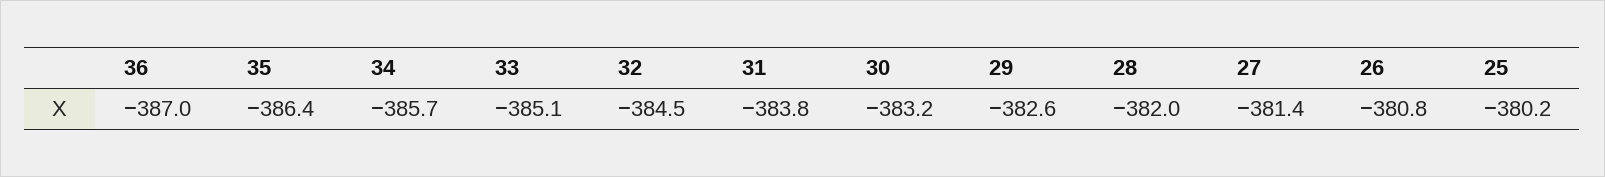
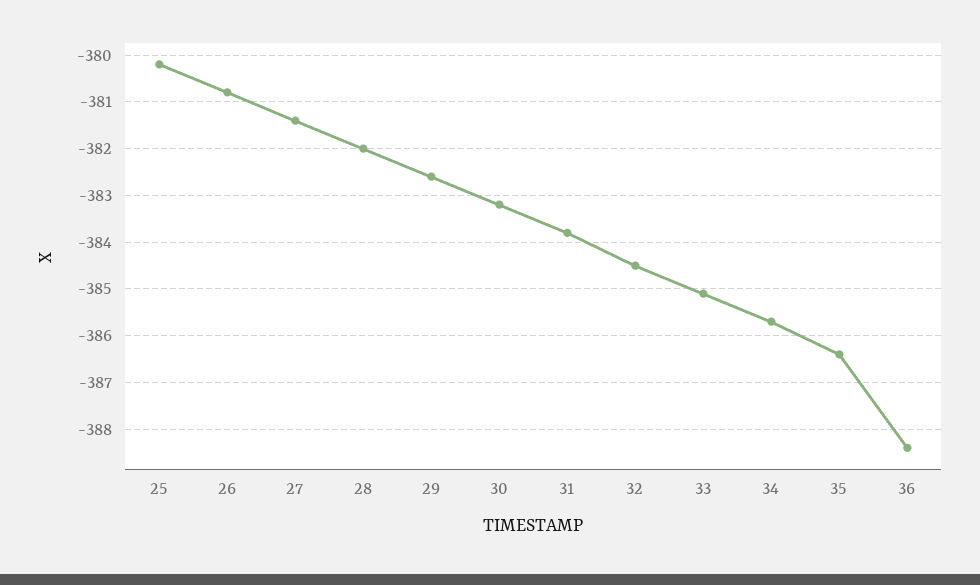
  {
-   "36": -387,
+   "36": -388.5,
    "35": -386.4,
    "34": -385.7,
    "33": -385.1,
    "32": -384.5,
    "31": -383.8,
    "30": -383.2,
    "29": -382.6,
    "28": -382,
    "27": -381.4,
    "26": -380.8,
    "25": -380.2
  }

